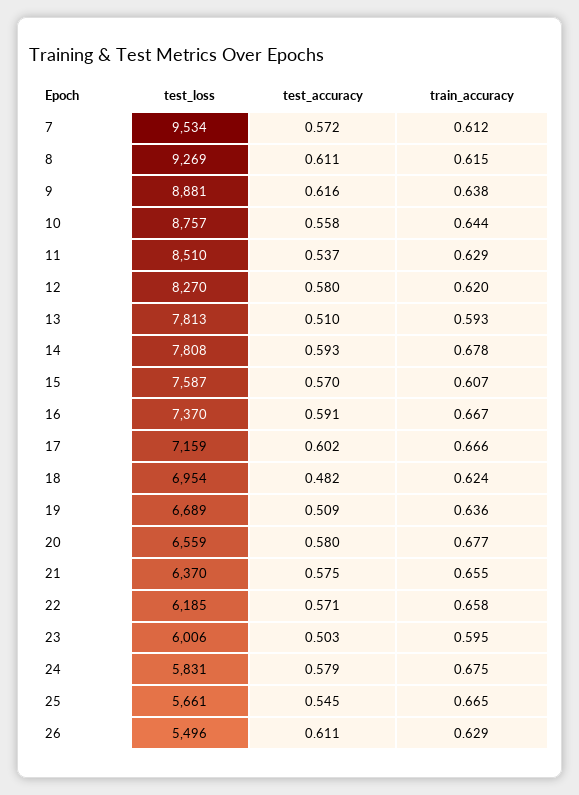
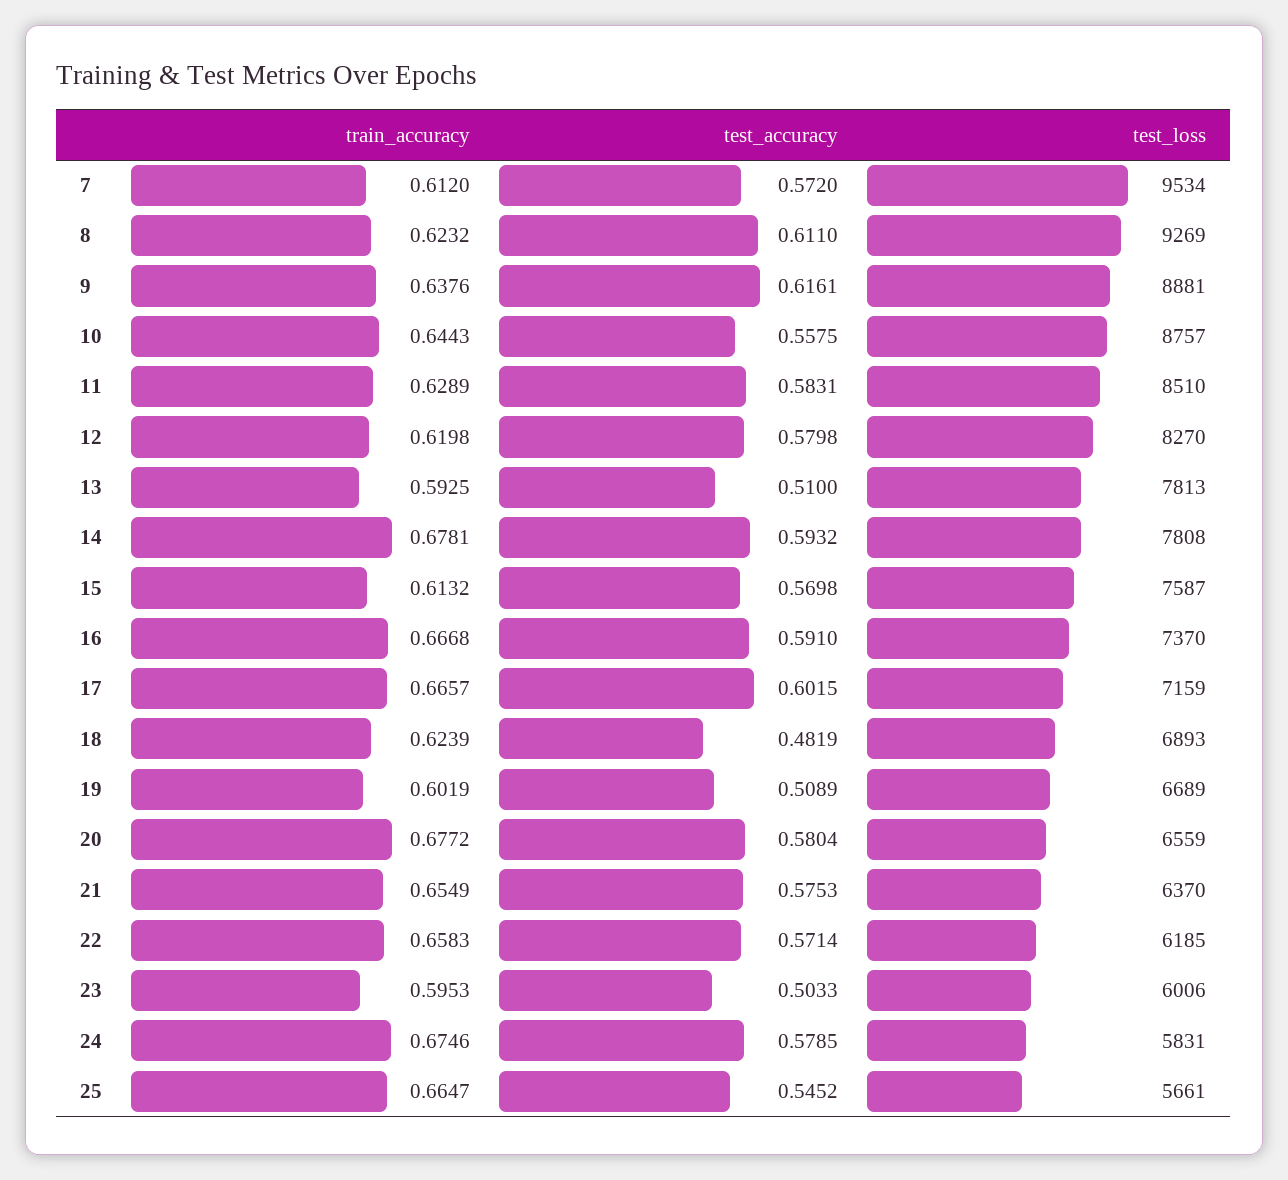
  {
    "test_loss": {
      "7": 9534,
      "8": 9269,
      "9": 8881,
      "10": 8757,
      "11": 8510,
      "12": 8270,
      "13": 7813,
      "14": 7808,
      "15": 7587,
      "16": 7370,
      "17": 7159,
-     "18": 6954,
+     "18": 6893,
      "19": 6689,
      "20": 6559,
      "21": 6370,
      "22": 6185,
      "23": 6006,
      "24": 5831,
-     "25": 5661,
+     "25": 5661
-     "26": 5496
    },
    "test_accuracy": {
      "7": 0.572,
      "8": 0.611,
      "9": 0.6161,
      "10": 0.5575,
-     "11": 0.537,
+     "11": 0.5831,
      "12": 0.5798,
      "13": 0.51,
      "14": 0.5932,
      "15": 0.5698,
      "16": 0.591,
      "17": 0.6015,
      "18": 0.4819,
      "19": 0.5089,
      "20": 0.5804,
      "21": 0.5753,
      "22": 0.5714,
      "23": 0.5033,
      "24": 0.5785,
-     "25": 0.5452,
+     "25": 0.5452
-     "26": 0.611
    },
    "train_accuracy": {
      "7": 0.612,
-     "8": 0.615,
+     "8": 0.6232,
      "9": 0.6376,
      "10": 0.6443,
      "11": 0.6289,
      "12": 0.6198,
      "13": 0.5925,
      "14": 0.6781,
-     "15": 0.607,
+     "15": 0.6132,
      "16": 0.6668,
      "17": 0.6657,
      "18": 0.6239,
-     "19": 0.636,
+     "19": 0.6019,
      "20": 0.6772,
      "21": 0.6549,
      "22": 0.6583,
      "23": 0.5953,
      "24": 0.6746,
-     "25": 0.6647,
+     "25": 0.6647
-     "26": 0.629
    }
  }

